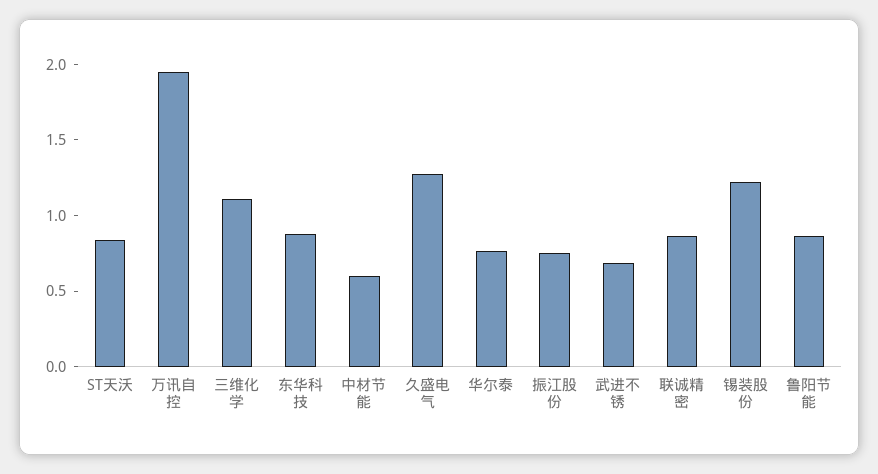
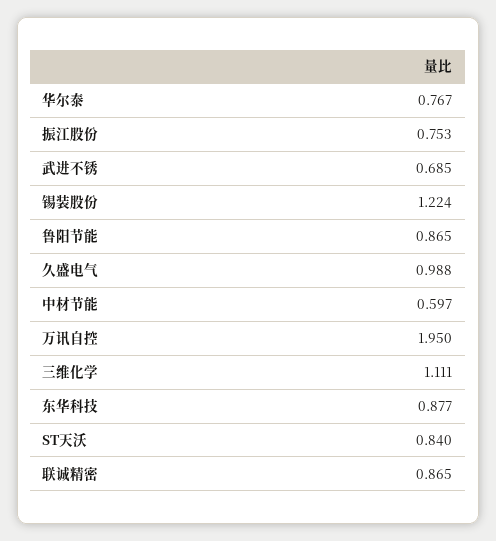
  {
    "ST天沃": 0.84,
    "万讯自控": 1.95,
    "三维化学": 1.111,
    "东华科技": 0.877,
    "中材节能": 0.597,
-   "久盛电气": 1.3,
+   "久盛电气": 0.988,
    "华尔泰": 0.767,
    "振江股份": 0.753,
    "武进不锈": 0.685,
    "联诚精密": 0.865,
    "锡装股份": 1.224,
    "鲁阳节能": 0.865
  }

